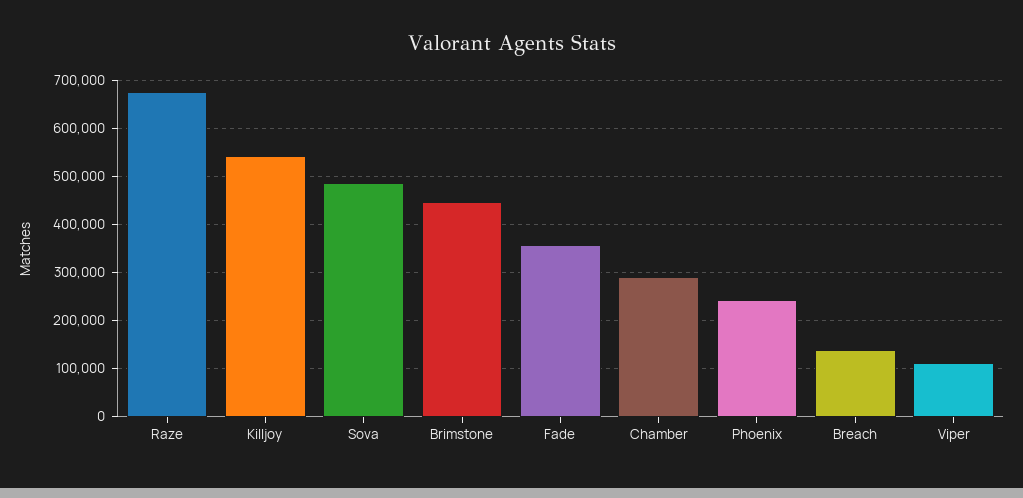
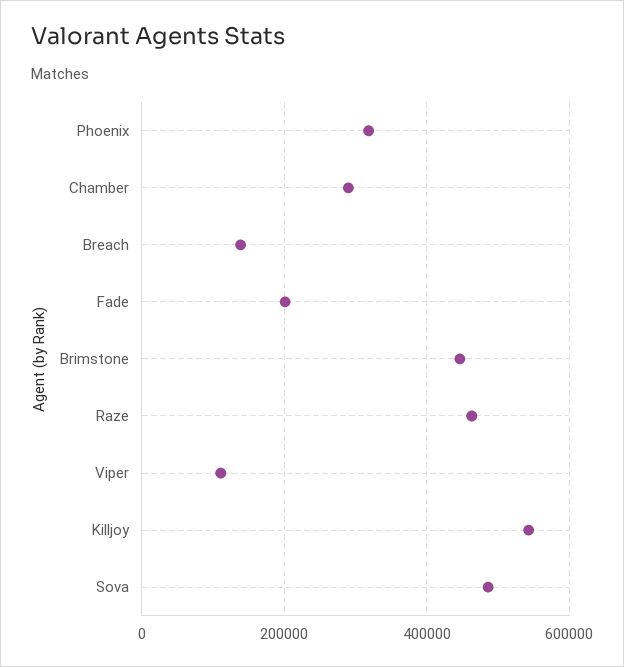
  {
-   "Raze": 680000,
+   "Raze": 460000,
    "Killjoy": 540000,
    "Sova": 480000,
    "Brimstone": 440000,
-   "Fade": 360000,
+   "Fade": 200000,
    "Chamber": 280000,
-   "Phoenix": 240000,
+   "Phoenix": 320000,
    "Breach": 140000,
    "Viper": 120000
  }

